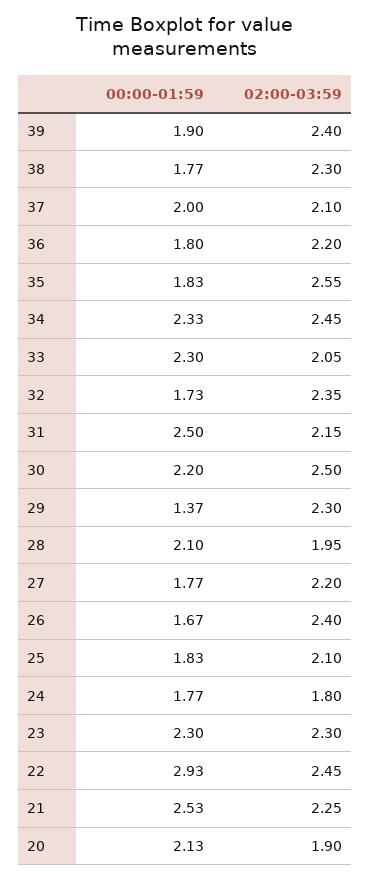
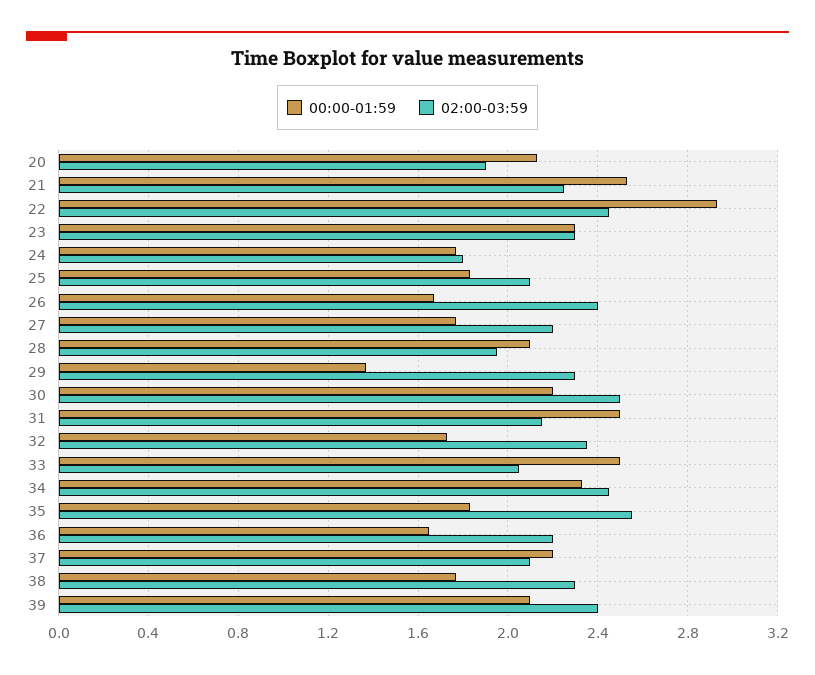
  {
    "00:00-01:59": {
-     "39": 1.9,
+     "39": 2.1,
      "38": 1.77,
-     "37": 2,
+     "37": 2.2,
-     "36": 1.8,
+     "36": 1.65,
      "35": 1.83,
      "34": 2.33,
-     "33": 2.3,
+     "33": 2.5,
      "32": 1.73,
      "31": 2.5,
      "30": 2.2,
      "29": 1.37,
      "28": 2.1,
      "27": 1.77,
      "26": 1.67,
      "25": 1.83,
      "24": 1.77,
      "23": 2.3,
      "22": 2.93,
      "21": 2.53,
      "20": 2.13
    },
    "02:00-03:59": {
      "39": 2.4,
      "38": 2.3,
      "37": 2.1,
      "36": 2.2,
      "35": 2.55,
      "34": 2.45,
      "33": 2.05,
      "32": 2.35,
      "31": 2.15,
      "30": 2.5,
      "29": 2.3,
      "28": 1.95,
      "27": 2.2,
      "26": 2.4,
      "25": 2.1,
      "24": 1.8,
      "23": 2.3,
      "22": 2.45,
      "21": 2.25,
      "20": 1.9
    }
  }

